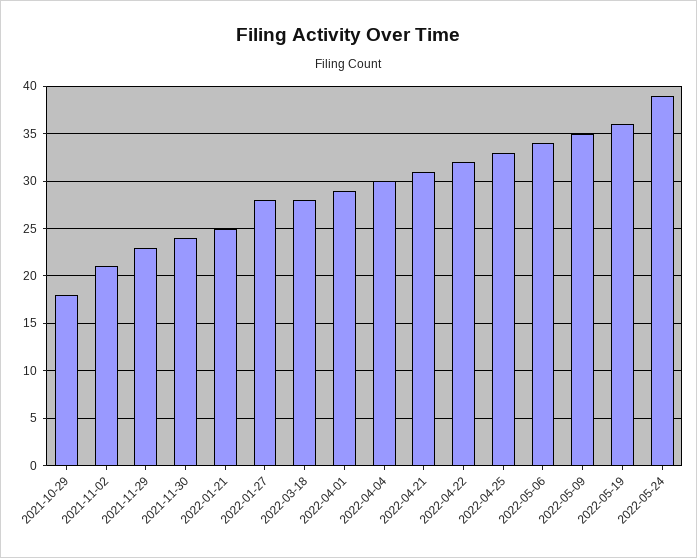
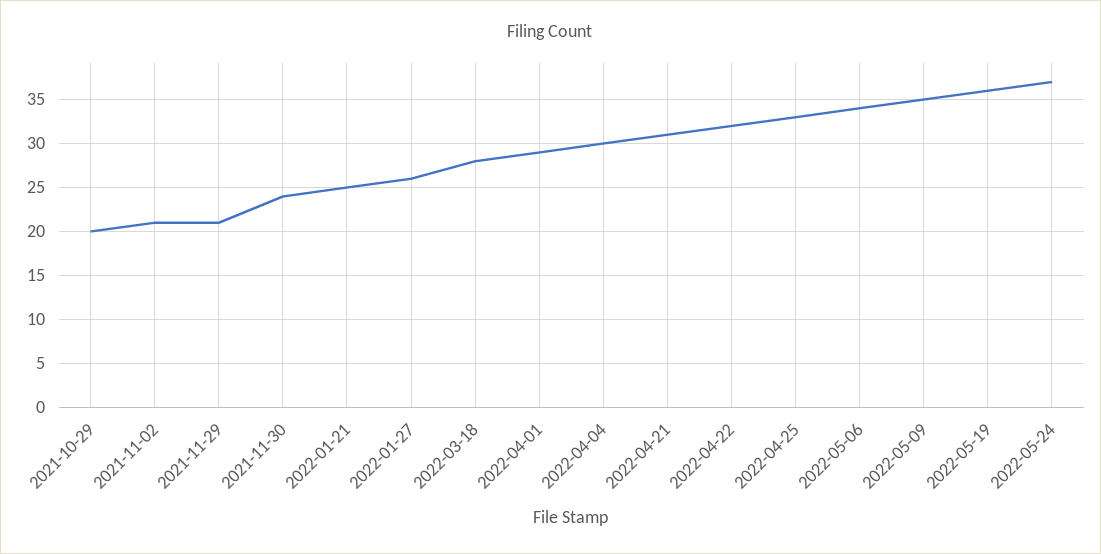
  {
-   "2021-10-29": 18,
+   "2021-10-29": 20,
    "2021-11-02": 21,
-   "2021-11-29": 23,
+   "2021-11-29": 21,
    "2021-11-30": 24,
    "2022-01-21": 25,
-   "2022-01-27": 28,
+   "2022-01-27": 26,
    "2022-03-18": 28,
    "2022-04-01": 29,
    "2022-04-04": 30,
    "2022-04-21": 31,
    "2022-04-22": 32,
    "2022-04-25": 33,
    "2022-05-06": 34,
    "2022-05-09": 35,
    "2022-05-19": 36,
-   "2022-05-24": 39
+   "2022-05-24": 37
  }

